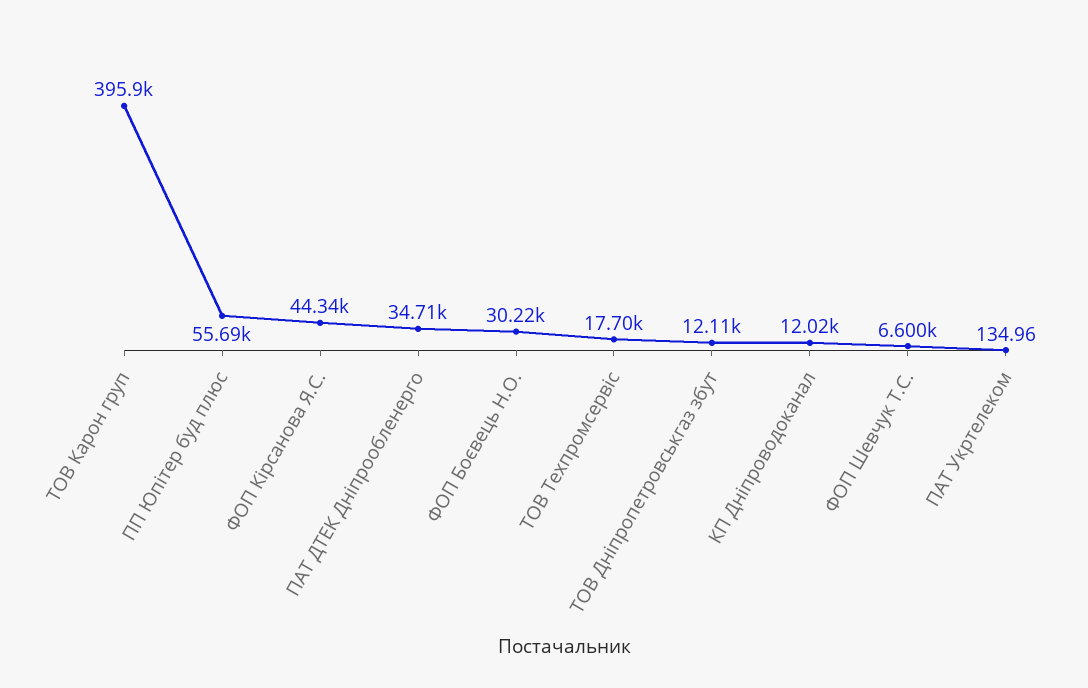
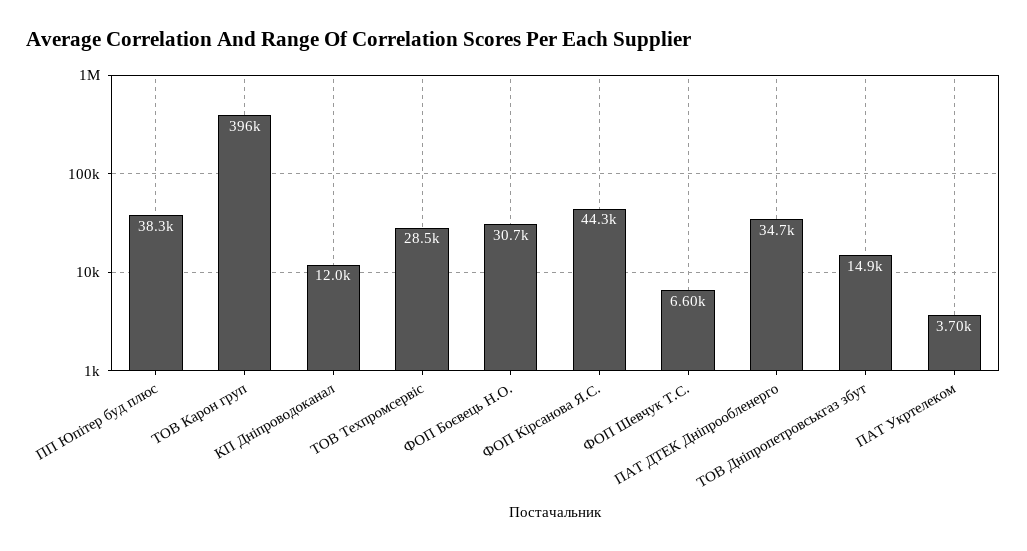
  {
    "ТОВ Карон груп": 395900,
-   "ПП Юпітер буд плюс": 55690,
+   "ПП Юпітер буд плюс": 38300,
    "ФОП Кірсанова Я.С.": 44340,
    "ПАТ ДТЕК Дніпрообленерго": 34710,
-   "ФОП Боєвець Н.О.": 30220,
+   "ФОП Боєвець Н.О.": 30700,
-   "ТОВ Техпромсервіс": 17700,
+   "ТОВ Техпромсервіс": 28500,
-   "ТОВ Дніпропетровськгаз збут": 12110,
+   "ТОВ Дніпропетровськгаз збут": 14900,
    "КП Дніпроводоканал": 12020,
    "ФОП Шевчук Т.С.": 6600,
-   "ПАТ Укртелеком": 134.96
+   "ПАТ Укртелеком": 3700
  }

